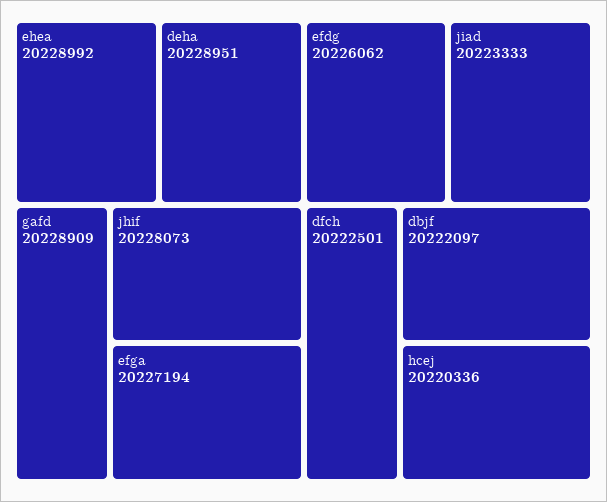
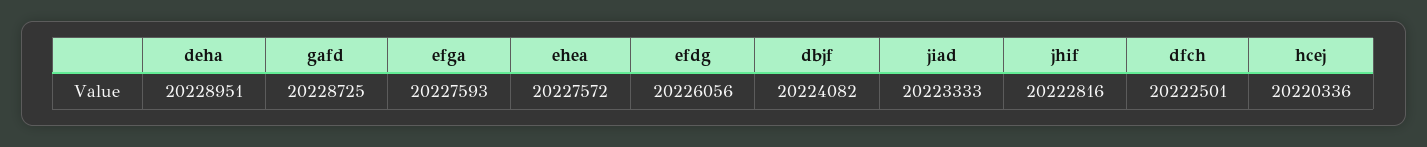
  {
-   "ehea": 20228992,
+   "ehea": 20227572,
    "deha": 20228951,
-   "gafd": 20228909,
+   "gafd": 20228725,
-   "jhif": 20228073,
+   "jhif": 20222816,
-   "efga": 20227194,
+   "efga": 20227593,
-   "efdg": 20226062,
+   "efdg": 20226056,
    "jiad": 20223333,
    "dfch": 20222501,
-   "dbjf": 20222097,
+   "dbjf": 20224082,
    "hcej": 20220336
  }

